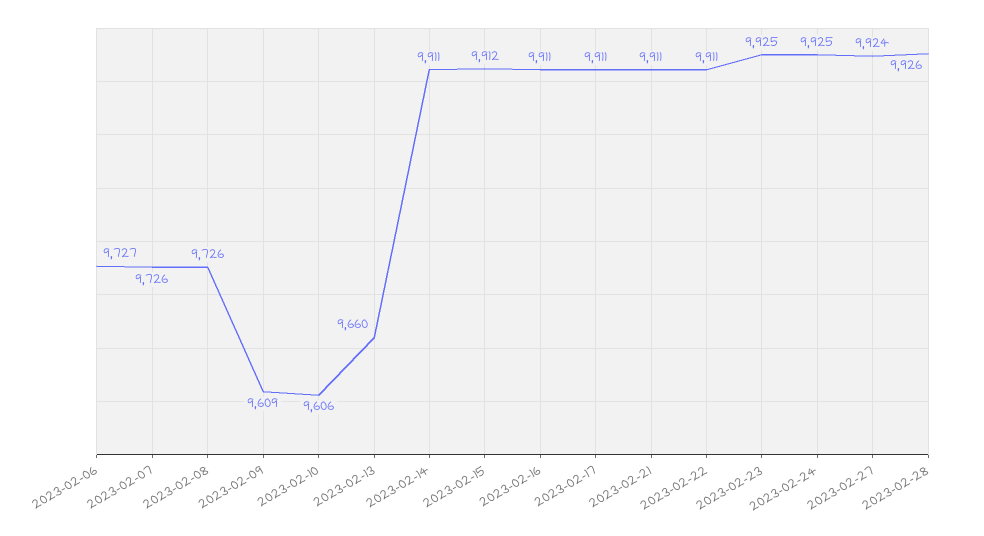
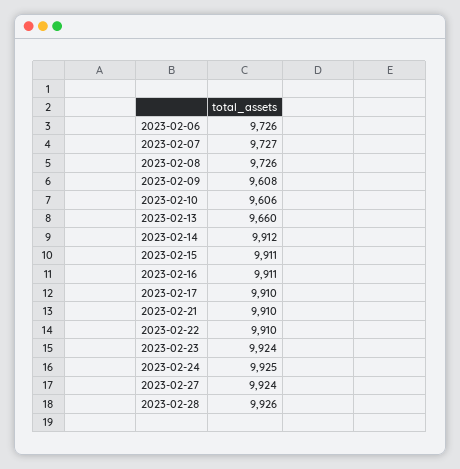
  {
-   "2023-02-06": 9727,
+   "2023-02-06": 9726,
-   "2023-02-07": 9726,
+   "2023-02-07": 9727,
    "2023-02-08": 9726,
-   "2023-02-09": 9609,
+   "2023-02-09": 9608,
    "2023-02-10": 9606,
    "2023-02-13": 9660,
-   "2023-02-14": 9911,
+   "2023-02-14": 9912,
-   "2023-02-15": 9912,
+   "2023-02-15": 9911,
    "2023-02-16": 9911,
-   "2023-02-17": 9911,
+   "2023-02-17": 9910,
-   "2023-02-21": 9911,
+   "2023-02-21": 9910,
-   "2023-02-22": 9911,
+   "2023-02-22": 9910,
-   "2023-02-23": 9925,
+   "2023-02-23": 9924,
    "2023-02-24": 9925,
    "2023-02-27": 9924,
    "2023-02-28": 9926
  }

